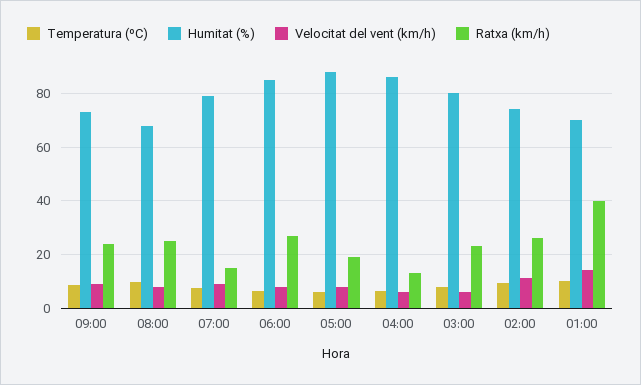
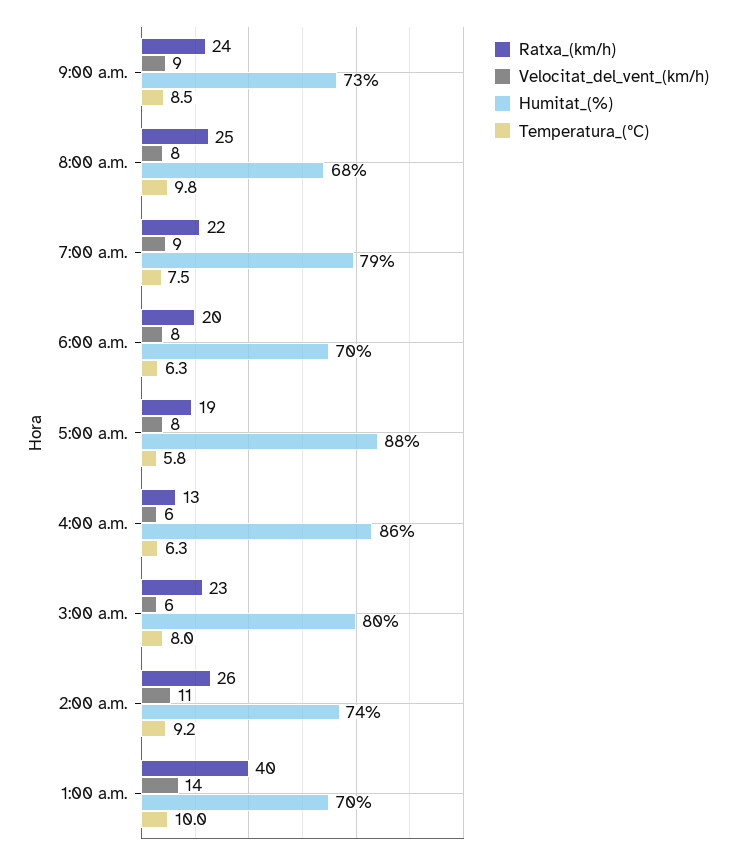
  {
    "Temperatura (ºC)": {
      "09:00": 8.5,
      "08:00": 9.8,
      "07:00": 7.5,
      "06:00": 6.3,
      "05:00": 5.8,
      "04:00": 6.3,
      "03:00": 8,
      "02:00": 9.2,
      "01:00": 10
    },
    "Humitat (%)": {
      "09:00": 73,
      "08:00": 68,
      "07:00": 79,
-     "06:00": 85,
+     "06:00": 70,
      "05:00": 88,
      "04:00": 86,
      "03:00": 80,
      "02:00": 74,
      "01:00": 70
    },
    "Velocitat del vent (km/h)": {
      "09:00": 9,
      "08:00": 8,
      "07:00": 9,
      "06:00": 8,
      "05:00": 8,
      "04:00": 6,
      "03:00": 6,
      "02:00": 11,
      "01:00": 14
    },
    "Ratxa (km/h)": {
      "09:00": 24,
      "08:00": 25,
-     "07:00": 15,
+     "07:00": 22,
-     "06:00": 27.5,
+     "06:00": 20,
      "05:00": 19,
      "04:00": 13,
      "03:00": 23,
      "02:00": 26,
      "01:00": 40
    }
  }

